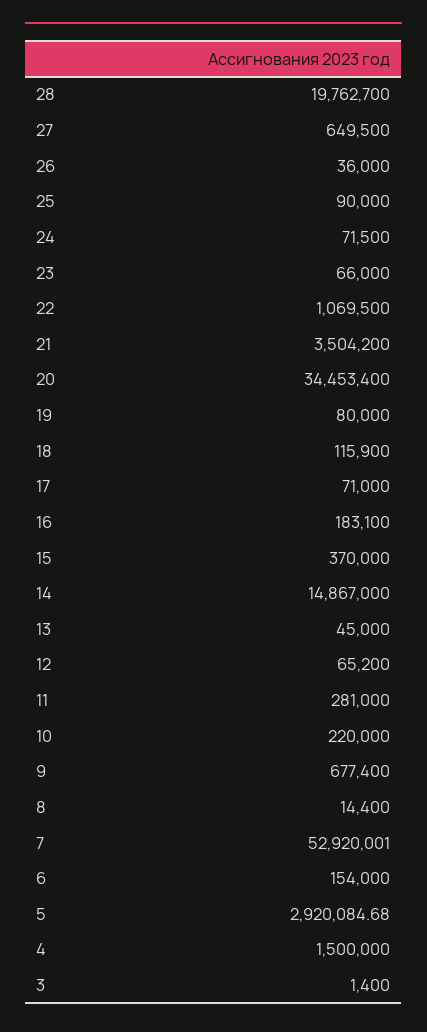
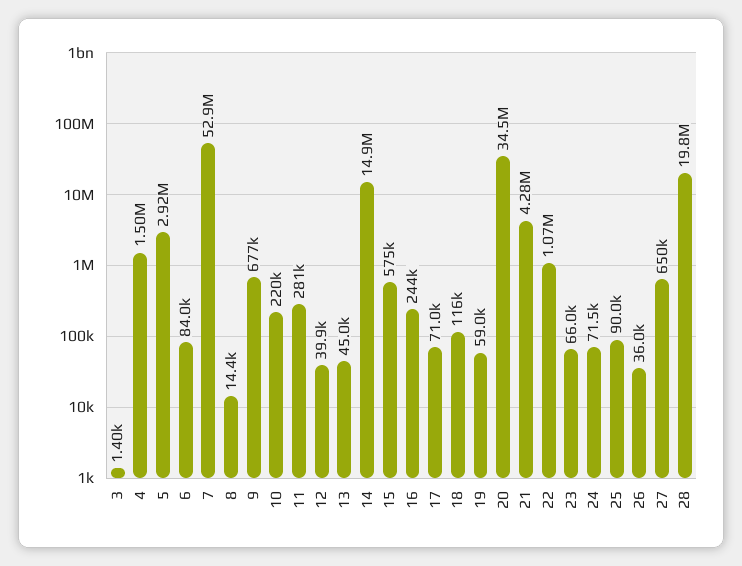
  {
    "28": 19762700,
    "27": 649500,
    "26": 36000,
    "25": 90000,
    "24": 71500,
    "23": 66000,
    "22": 1069500,
-   "21": 3504200,
+   "21": 4280000,
    "20": 34453400,
-   "19": 80000,
+   "19": 59000,
    "18": 115900,
    "17": 71000,
-   "16": 183100,
+   "16": 244000,
-   "15": 370000,
+   "15": 575000,
    "14": 14867000,
    "13": 45000,
-   "12": 65200,
+   "12": 39900,
    "11": 281000,
    "10": 220000,
    "9": 677400,
    "8": 14400,
    "7": 52920001,
-   "6": 154000,
+   "6": 84000,
    "5": 2920084.68,
    "4": 1500000,
    "3": 1400
  }

